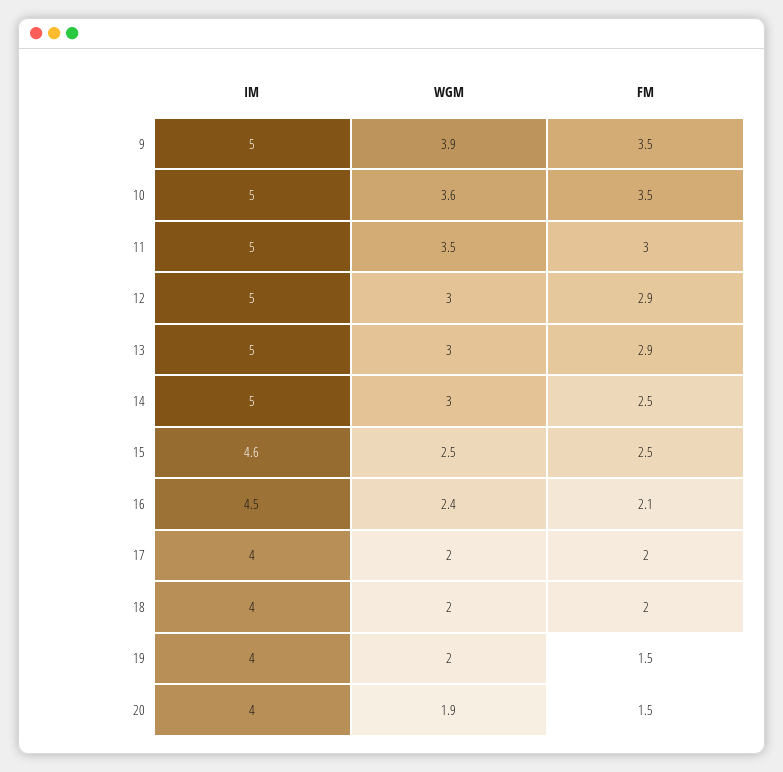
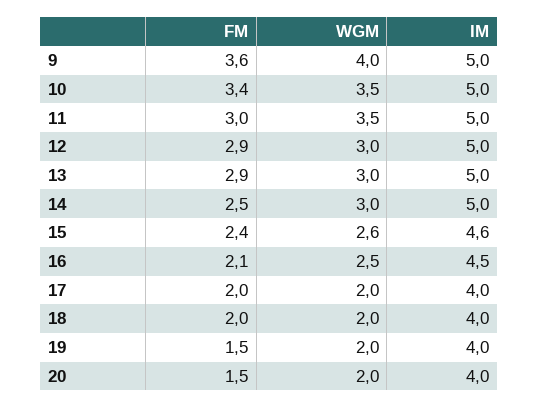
  {
    "IM": {
      "9": 5,
      "10": 5,
      "11": 5,
      "12": 5,
      "13": 5,
      "14": 5,
      "15": 4.6,
      "16": 4.5,
      "17": 4,
      "18": 4,
      "19": 4,
      "20": 4
    },
    "WGM": {
-     "9": 3.9,
+     "9": 4,
-     "10": 3.6,
+     "10": 3.5,
      "11": 3.5,
      "12": 3,
      "13": 3,
      "14": 3,
-     "15": 2.5,
+     "15": 2.6,
-     "16": 2.4,
+     "16": 2.5,
      "17": 2,
      "18": 2,
      "19": 2,
-     "20": 1.9
+     "20": 2
    },
    "FM": {
-     "9": 3.5,
+     "9": 3.6,
-     "10": 3.5,
+     "10": 3.4,
      "11": 3,
      "12": 2.9,
      "13": 2.9,
      "14": 2.5,
-     "15": 2.5,
+     "15": 2.4,
      "16": 2.1,
      "17": 2,
      "18": 2,
      "19": 1.5,
      "20": 1.5
    }
  }

